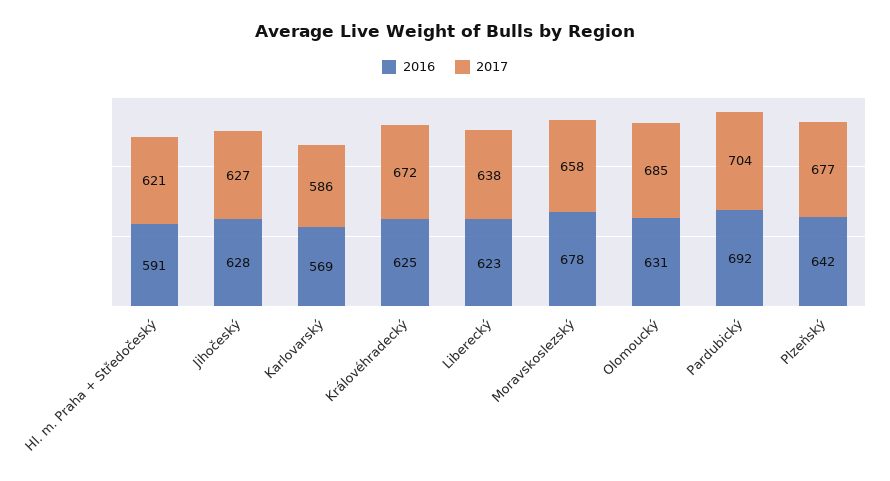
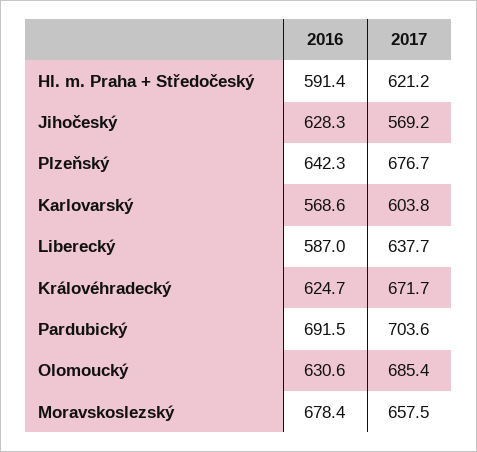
  {
    "2016": {
      "Hl. m. Praha + Středočeský": 591.4,
      "Jihočeský": 628.3,
      "Karlovarský": 568.6,
      "Královéhradecký": 624.7,
-     "Liberecký": 623,
+     "Liberecký": 587,
      "Moravskoslezský": 678.4,
      "Olomoucký": 630.6,
      "Pardubický": 691.5,
      "Plzeňský": 642.3
    },
    "2017": {
      "Hl. m. Praha + Středočeský": 621.2,
-     "Jihočeský": 627,
+     "Jihočeský": 569.2,
-     "Karlovarský": 586,
+     "Karlovarský": 603.8,
      "Královéhradecký": 671.7,
      "Liberecký": 637.7,
      "Moravskoslezský": 657.5,
      "Olomoucký": 685.4,
      "Pardubický": 703.6,
      "Plzeňský": 676.7
    }
  }

